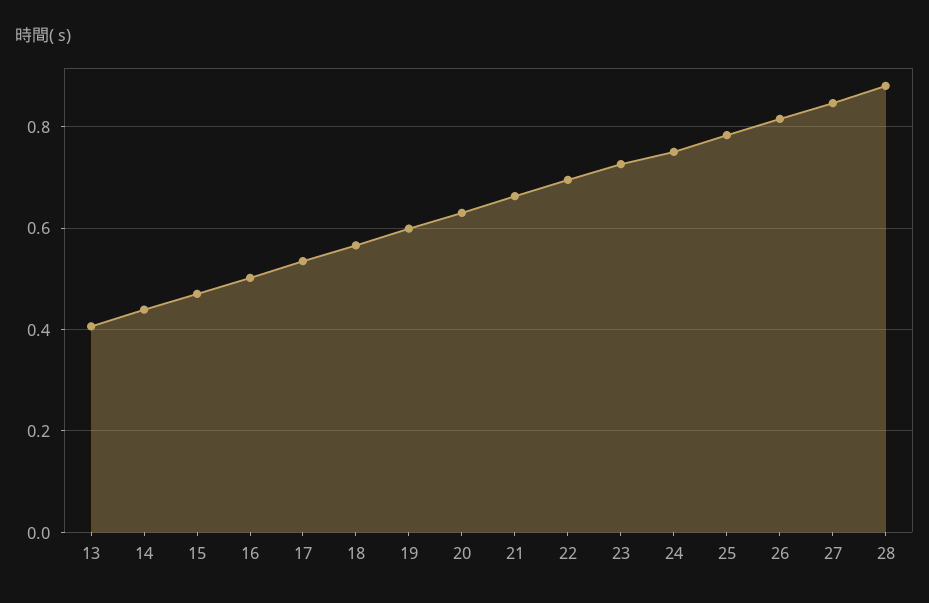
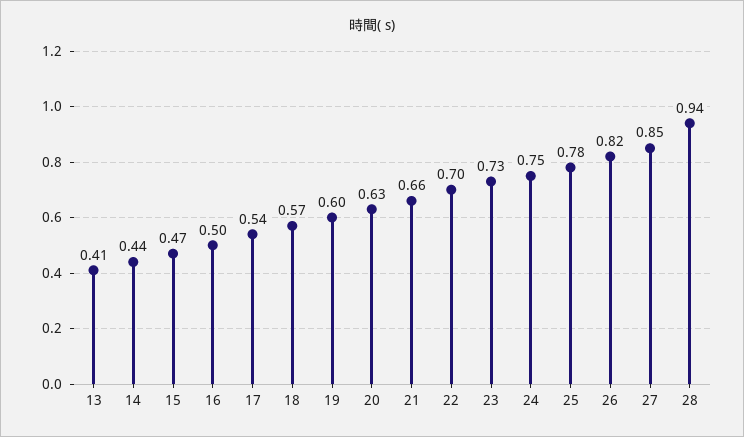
  {
    "13": 0.41,
    "14": 0.44,
    "15": 0.47,
    "16": 0.5,
    "17": 0.54,
    "18": 0.57,
    "19": 0.6,
    "20": 0.63,
    "21": 0.66,
    "22": 0.7,
    "23": 0.73,
    "24": 0.75,
    "25": 0.78,
    "26": 0.82,
    "27": 0.85,
-   "28": 0.88
+   "28": 0.94
  }

